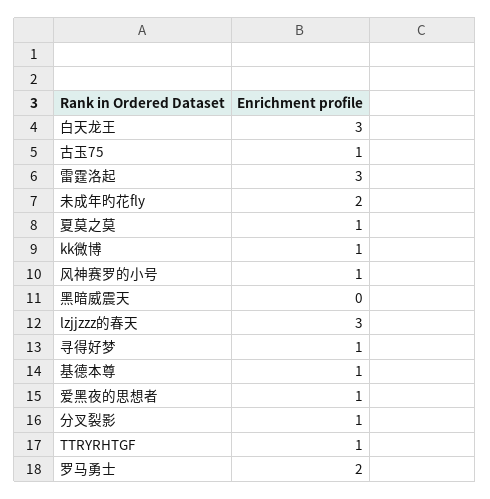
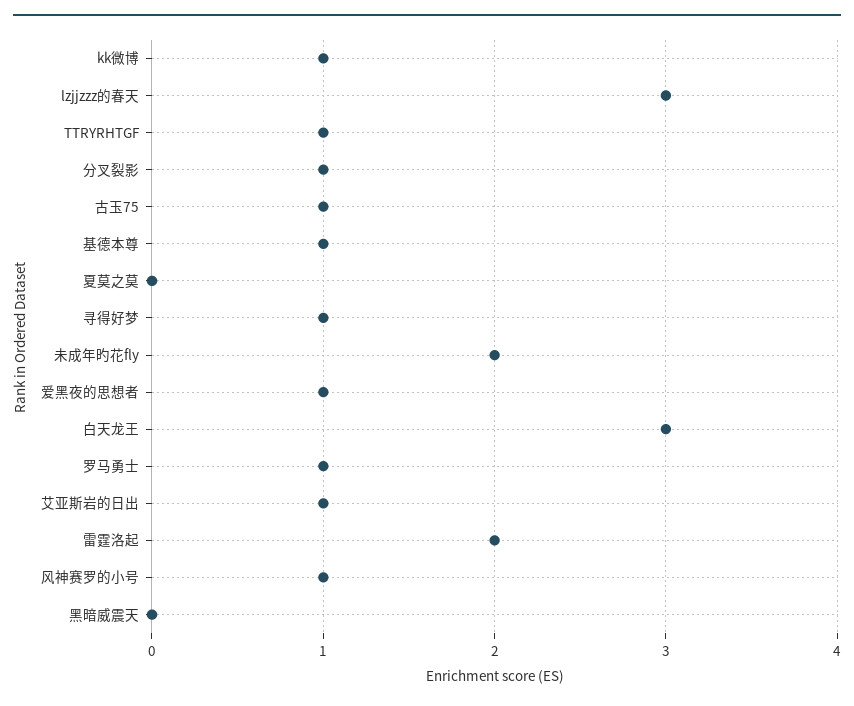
  {
    "白天龙王": 3,
    "古玉75": 1,
-   "雷霆洛起": 3,
+   "雷霆洛起": 2,
    "未成年旳花fly": 2,
-   "夏莫之莫": 1,
+   "夏莫之莫": 0,
    "kk微博": 1,
    "风神赛罗的小号": 1,
    "黑暗威震天": 0,
    "lzjjzzz的春天": 3,
    "寻得好梦": 1,
    "基德本尊": 1,
    "爱黑夜的思想者": 1,
    "分叉裂影": 1,
    "TTRYRHTGF": 1,
-   "罗马勇士": 2
+   "罗马勇士": 1,
+   "艾亚斯岩的日出": 1
  }

